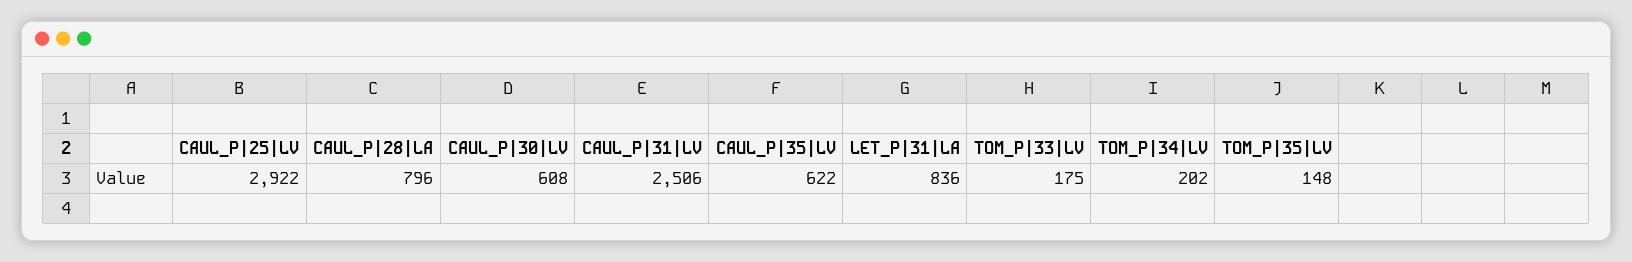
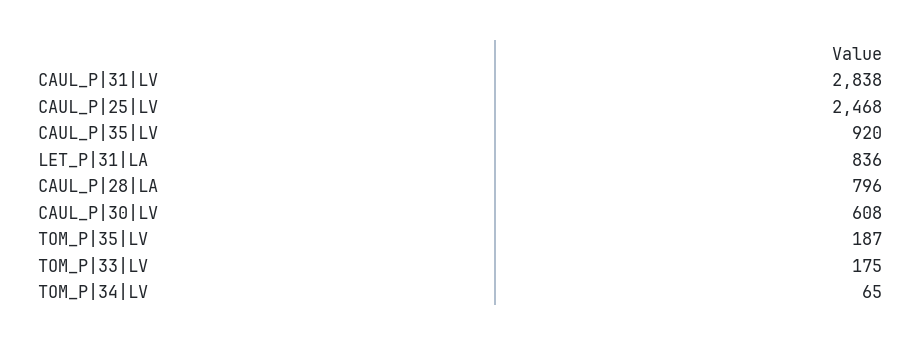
  {
-   "CAUL_P|25|LV": 2922,
+   "CAUL_P|25|LV": 2468,
    "CAUL_P|28|LA": 796,
    "CAUL_P|30|LV": 608,
-   "CAUL_P|31|LV": 2506,
+   "CAUL_P|31|LV": 2838,
-   "CAUL_P|35|LV": 622,
+   "CAUL_P|35|LV": 920,
    "LET_P|31|LA": 836,
    "TOM_P|33|LV": 175,
-   "TOM_P|34|LV": 202,
+   "TOM_P|34|LV": 65,
-   "TOM_P|35|LV": 148
+   "TOM_P|35|LV": 187
  }

